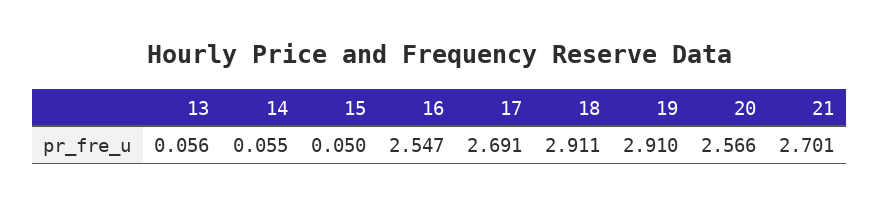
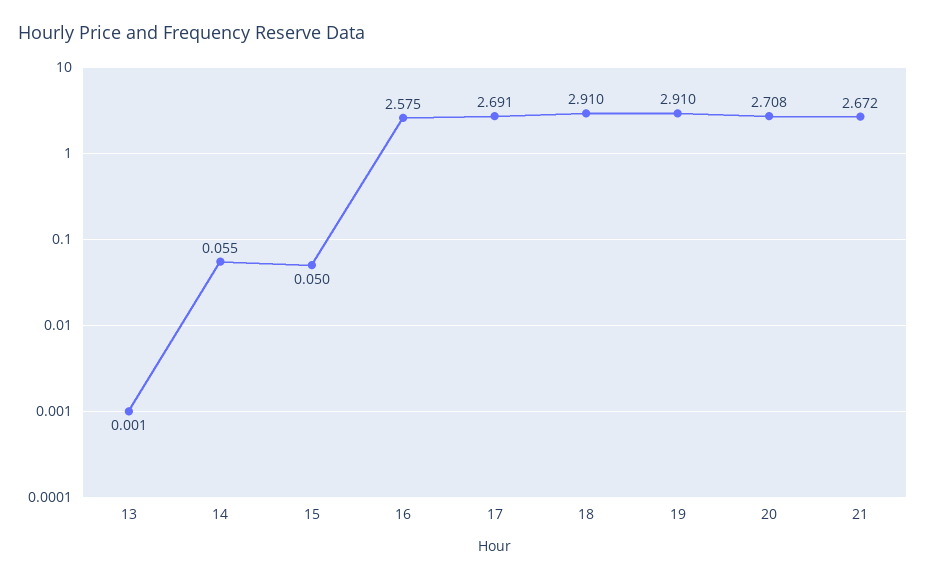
  {
-   "13": 0.056,
+   "13": 0.001,
    "14": 0.055,
    "15": 0.05,
-   "16": 2.547,
+   "16": 2.575,
    "17": 2.691,
-   "18": 2.911,
+   "18": 2.91,
    "19": 2.91,
-   "20": 2.566,
+   "20": 2.708,
-   "21": 2.701
+   "21": 2.672
  }

